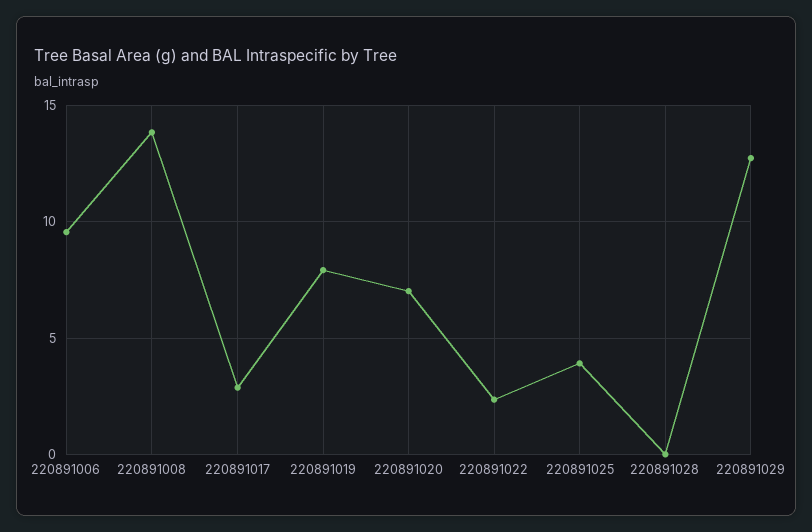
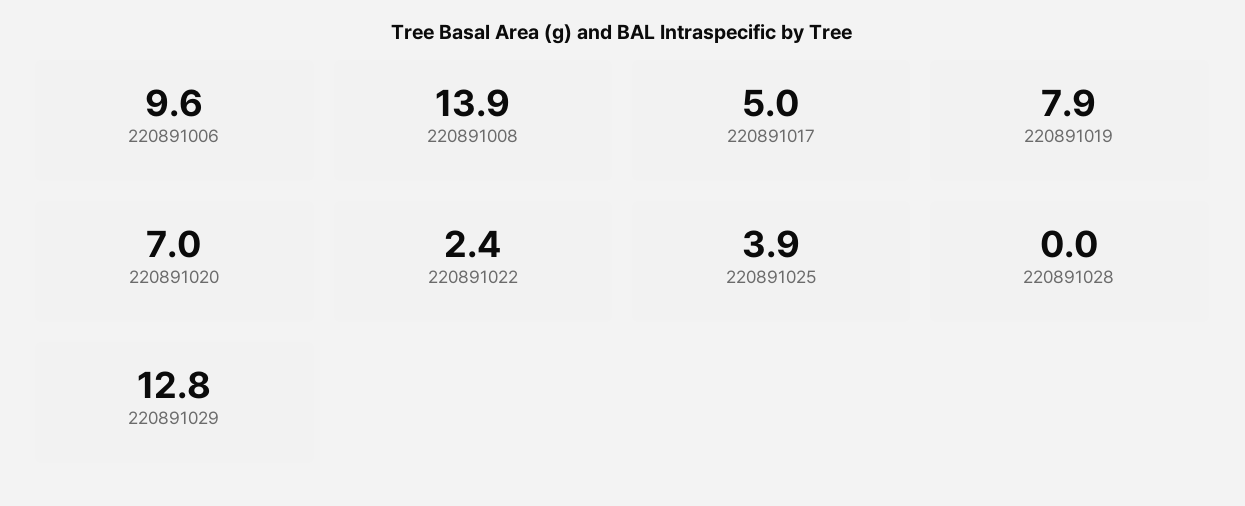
  {
    "220891006": 9.6,
    "220891008": 13.9,
-   "220891017": 3,
+   "220891017": 5,
    "220891019": 7.9,
    "220891020": 7,
    "220891022": 2.4,
    "220891025": 3.9,
    "220891028": 0,
    "220891029": 12.8
  }

